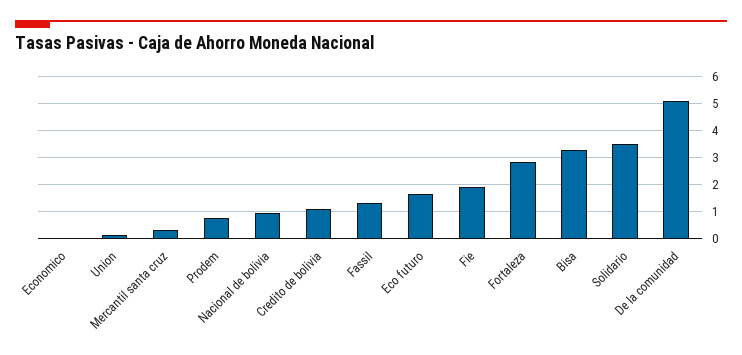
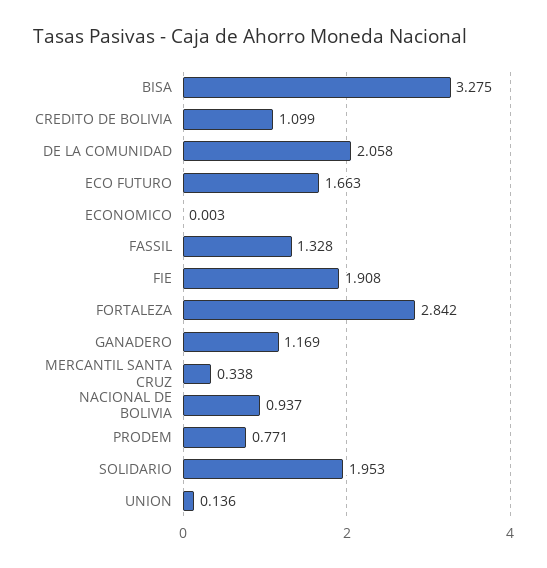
  {
    "Economico": 0.003,
    "Union": 0.136,
    "Mercantil santa cruz": 0.338,
    "Prodem": 0.771,
    "Nacional de bolivia": 0.937,
    "Credito de bolivia": 1.099,
    "Fassil": 1.328,
    "Eco futuro": 1.663,
    "Fie": 1.908,
    "Fortaleza": 2.842,
    "Bisa": 3.275,
-   "Solidario": 3.5,
+   "Solidario": 1.953,
-   "De la comunidad": 5
+   "De la comunidad": 2.058,
+   "GANADERO": 1.169
  }

